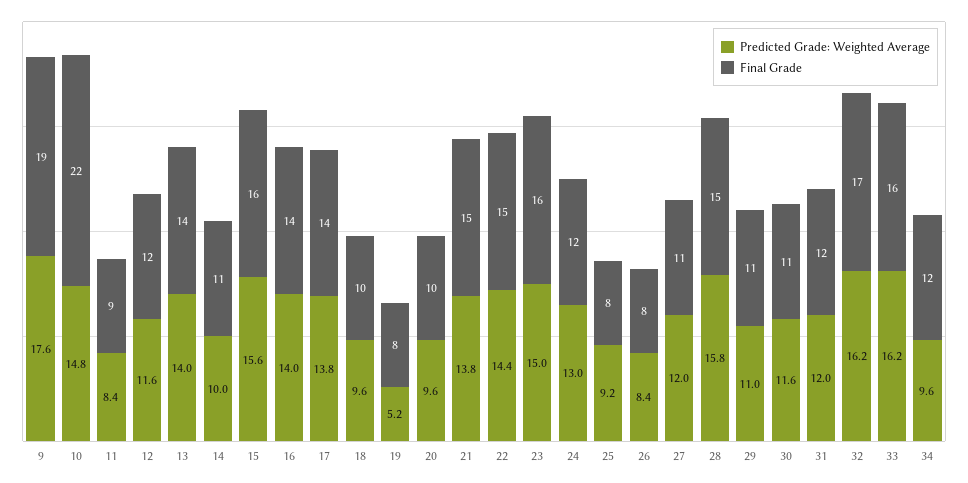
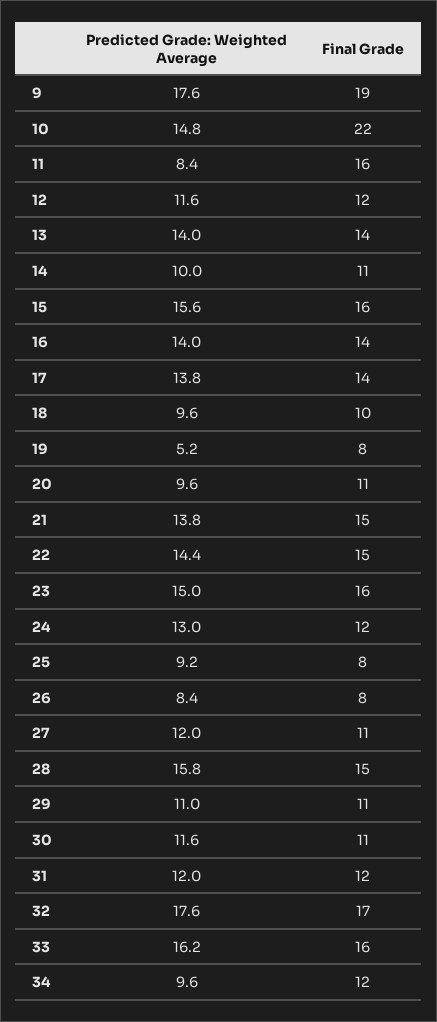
  {
    "Predicted Grade: Weighted Average": {
      "9": 17.6,
      "10": 14.8,
      "11": 8.4,
      "12": 11.6,
      "13": 14,
      "14": 10,
      "15": 15.6,
      "16": 14,
      "17": 13.8,
      "18": 9.6,
      "19": 5.2,
      "20": 9.6,
      "21": 13.8,
      "22": 14.4,
      "23": 15,
      "24": 13,
      "25": 9.2,
      "26": 8.4,
      "27": 12,
      "28": 15.8,
      "29": 11,
      "30": 11.6,
      "31": 12,
-     "32": 16.2,
+     "32": 17.6,
      "33": 16.2,
      "34": 9.6
    },
    "Final Grade": {
      "9": 19,
      "10": 22,
-     "11": 9,
+     "11": 16,
      "12": 12,
      "13": 14,
      "14": 11,
      "15": 16,
      "16": 14,
      "17": 14,
      "18": 10,
      "19": 8,
-     "20": 10,
+     "20": 11,
      "21": 15,
      "22": 15,
      "23": 16,
      "24": 12,
      "25": 8,
      "26": 8,
      "27": 11,
      "28": 15,
      "29": 11,
      "30": 11,
      "31": 12,
      "32": 17,
      "33": 16,
      "34": 12
    }
  }

